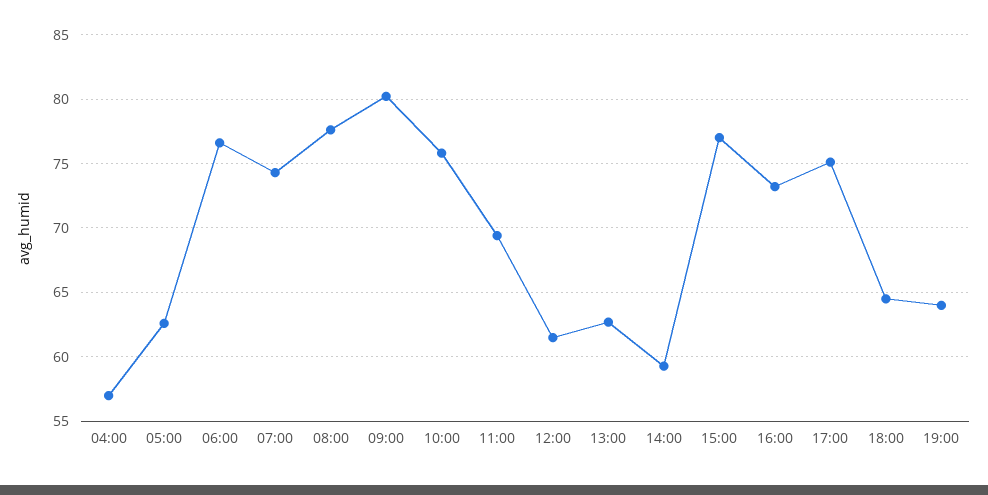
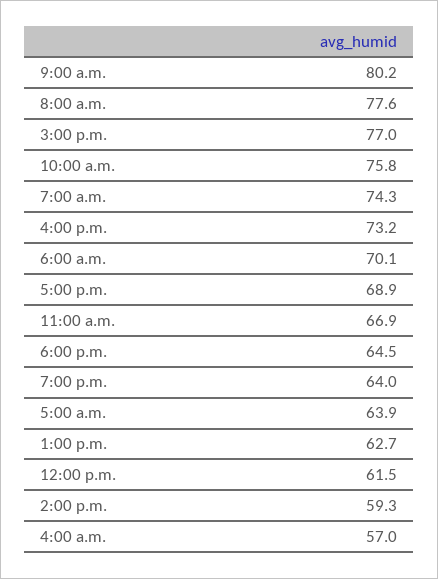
  {
    "04:00": 57,
-   "05:00": 62.5,
+   "05:00": 63.9,
-   "06:00": 76.5,
+   "06:00": 70.1,
    "07:00": 74.3,
    "08:00": 77.6,
    "09:00": 80.2,
    "10:00": 75.8,
-   "11:00": 69.5,
+   "11:00": 66.9,
    "12:00": 61.5,
    "13:00": 62.7,
    "14:00": 59.3,
    "15:00": 77,
    "16:00": 73.2,
-   "17:00": 75,
+   "17:00": 68.9,
    "18:00": 64.5,
    "19:00": 64
  }

